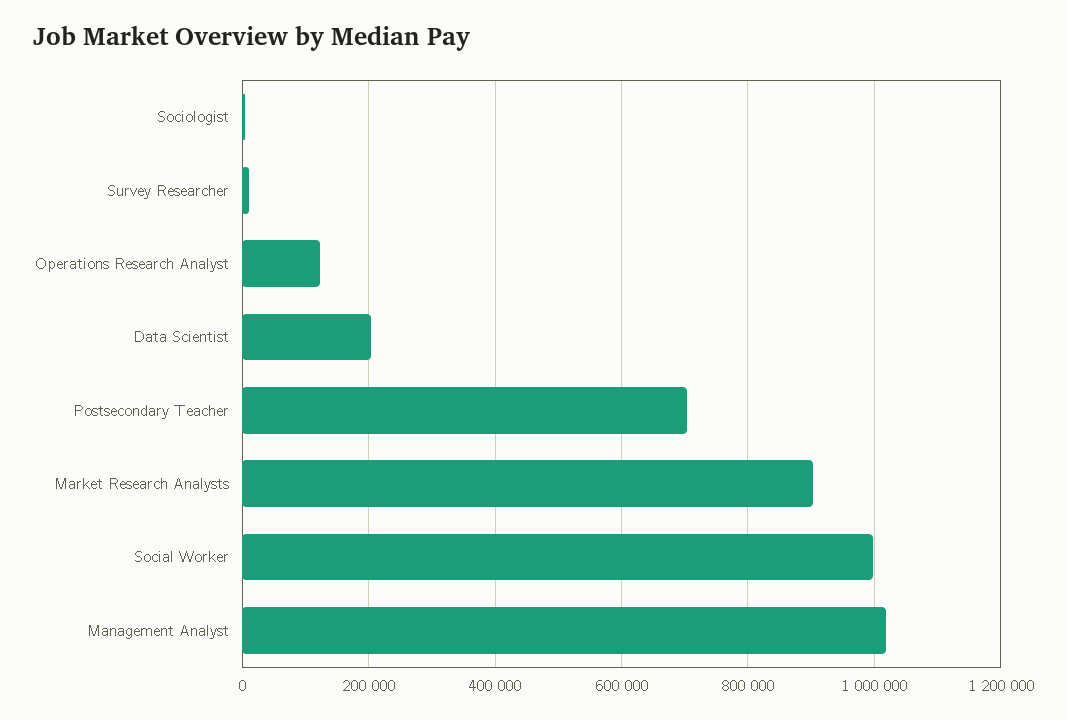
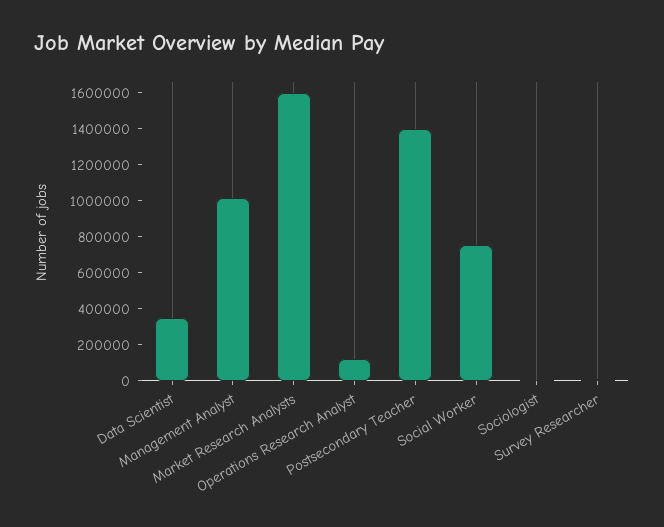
  {
    "Sociologist": 0,
    "Survey Researcher": 0,
    "Operations Research Analyst": 120000,
-   "Data Scientist": 200000,
+   "Data Scientist": 350000,
-   "Postsecondary Teacher": 700000,
+   "Postsecondary Teacher": 1400000,
-   "Market Research Analysts": 900000,
+   "Market Research Analysts": 1600000,
-   "Social Worker": 1000000,
+   "Social Worker": 750000,
    "Management Analyst": 1020000
  }

